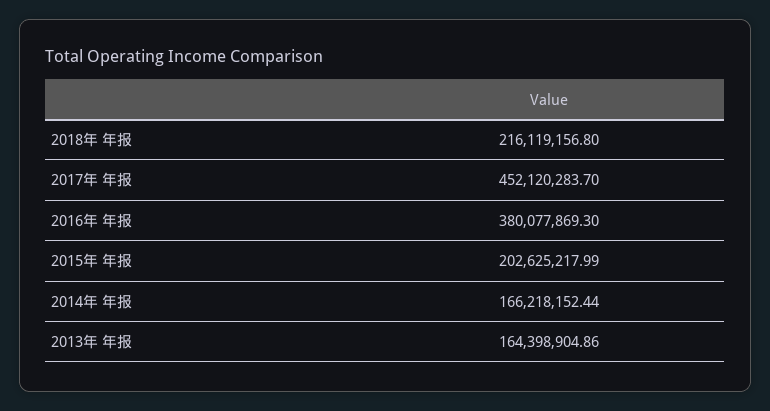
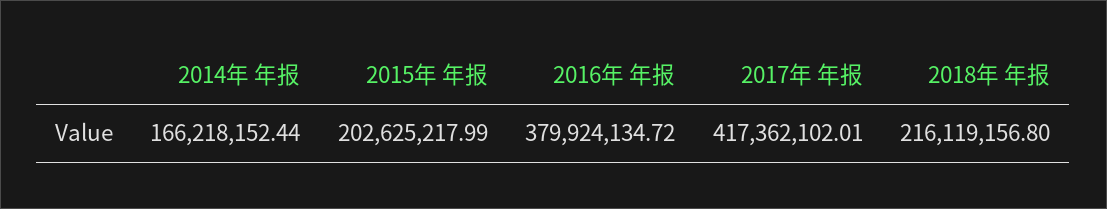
  {
    "2018年 年报": 216119156.8,
-   "2017年 年报": 452120283.7,
+   "2017年 年报": 417362102.01,
-   "2016年 年报": 380077869.3,
+   "2016年 年报": 379924134.72,
    "2015年 年报": 202625217.99,
-   "2014年 年报": 166218152.44,
+   "2014年 年报": 166218152.44
-   "2013年 年报": 164398904.86
  }

